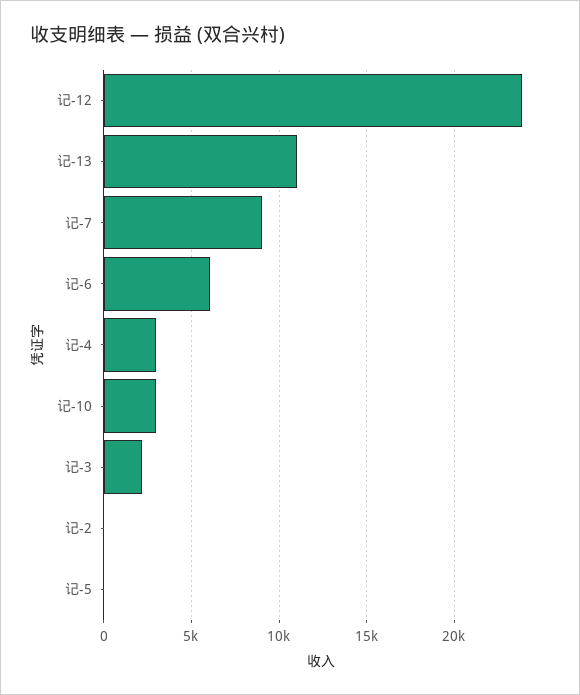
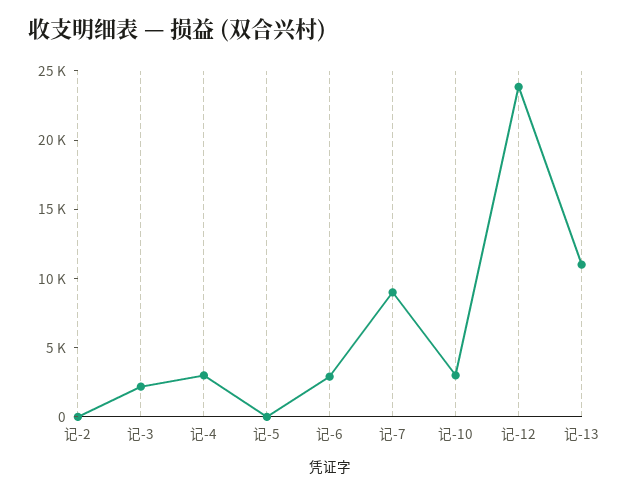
  {
    "记-12": 24000,
    "记-13": 11000,
    "记-7": 9000,
-   "记-6": 6000,
+   "记-6": 3000,
    "记-4": 3000,
    "记-10": 3000,
    "记-3": 2000,
    "记-2": 0,
    "记-5": 0
  }

